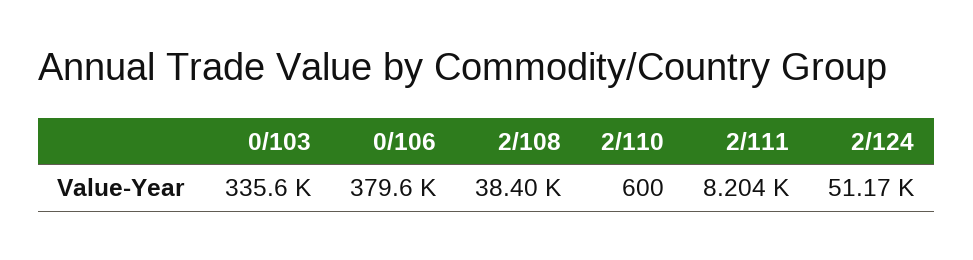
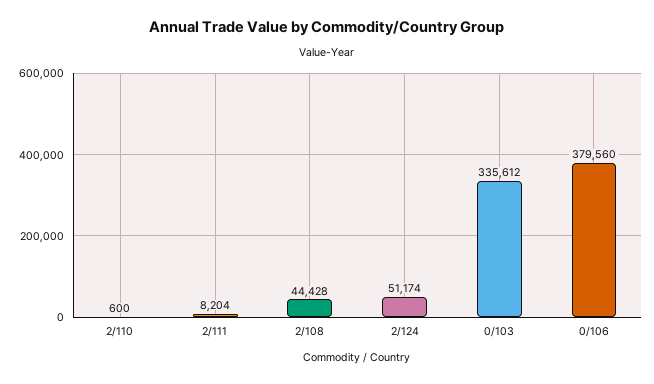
  {
    "0/103": 335612,
    "0/106": 379560,
-   "2/108": 38400,
+   "2/108": 44428,
    "2/110": 600,
    "2/111": 8204,
    "2/124": 51174
  }

